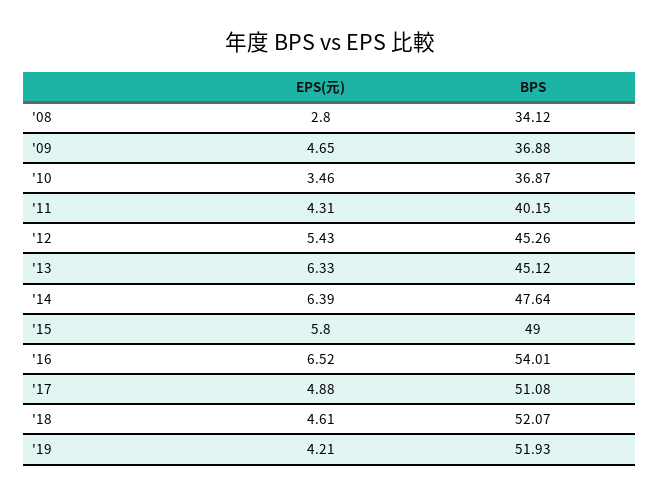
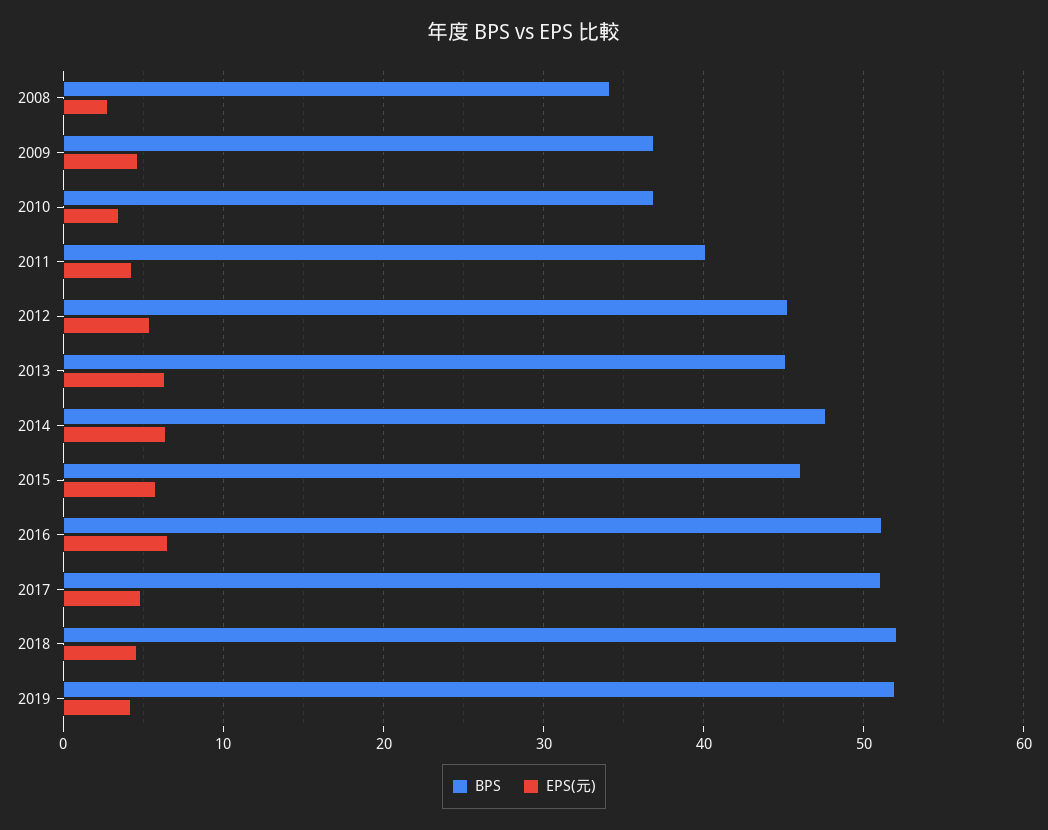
  {
    "EPS(元)": {
      "'08": 2.8,
      "'09": 4.65,
      "'10": 3.46,
      "'11": 4.31,
      "'12": 5.43,
      "'13": 6.33,
      "'14": 6.39,
      "'15": 5.8,
      "'16": 6.52,
      "'17": 4.88,
      "'18": 4.61,
      "'19": 4.21
    },
    "BPS": {
      "'08": 34.12,
      "'09": 36.88,
      "'10": 36.87,
      "'11": 40.15,
      "'12": 45.26,
      "'13": 45.12,
      "'14": 47.64,
-     "'15": 49,
+     "'15": 46,
-     "'16": 54.01,
+     "'16": 51,
      "'17": 51.08,
      "'18": 52.07,
      "'19": 51.93
    }
  }

